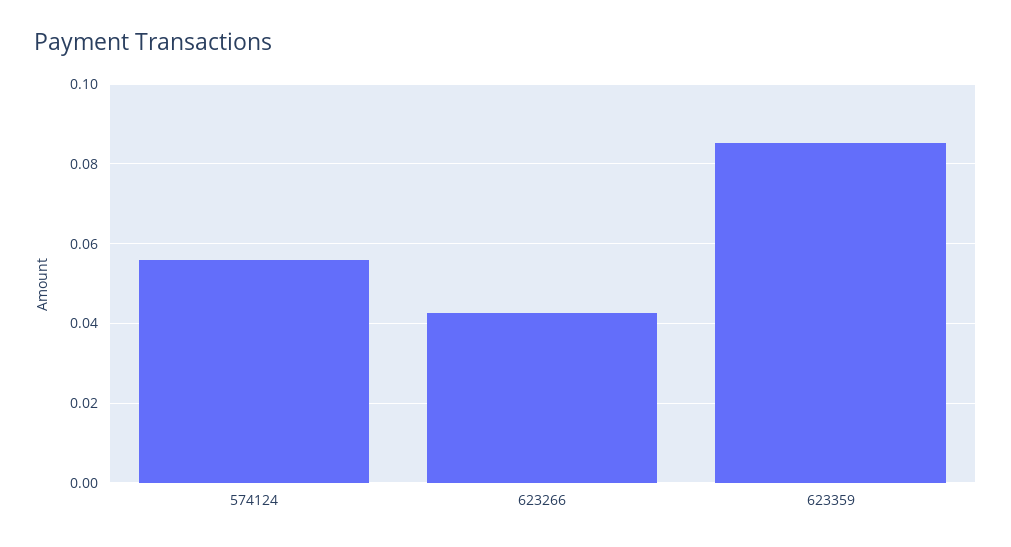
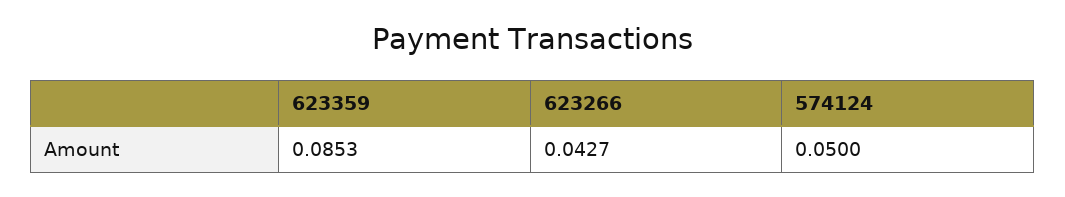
  {
-   "574124": 0.056,
+   "574124": 0.05,
    "623266": 0.0427,
    "623359": 0.0853
  }

